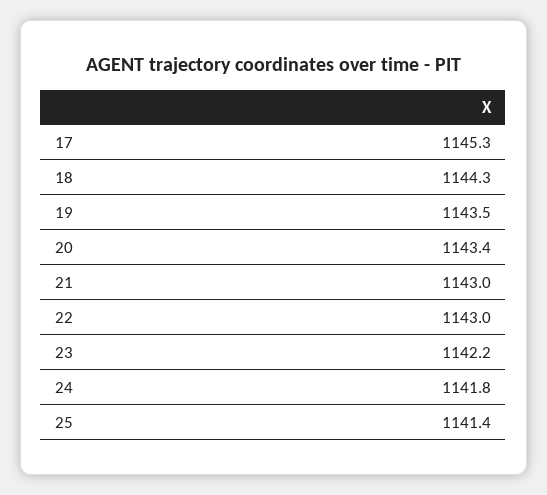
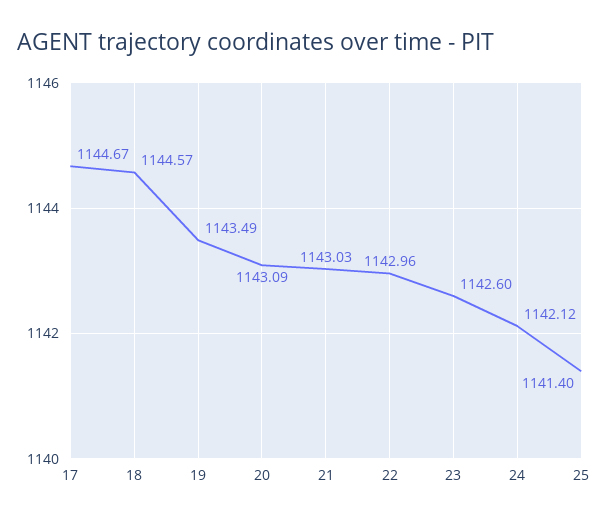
  {
-   "17": 1145.3,
+   "17": 1144.67,
-   "18": 1144.3,
+   "18": 1144.57,
    "19": 1143.49,
-   "20": 1143.4,
+   "20": 1143.09,
    "21": 1143.03,
    "22": 1142.96,
-   "23": 1142.2,
+   "23": 1142.6,
-   "24": 1141.8,
+   "24": 1142.12,
    "25": 1141.4
  }

